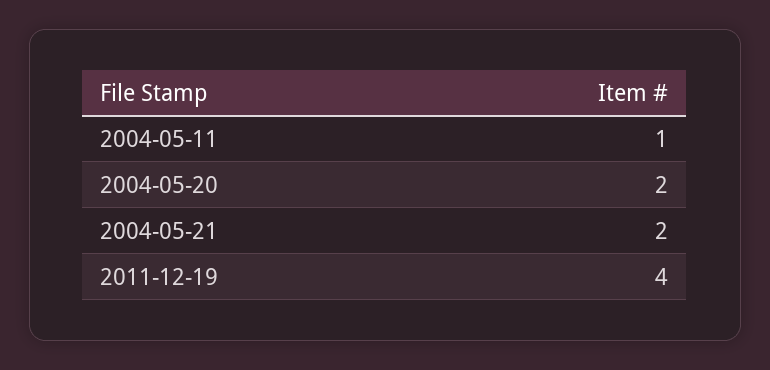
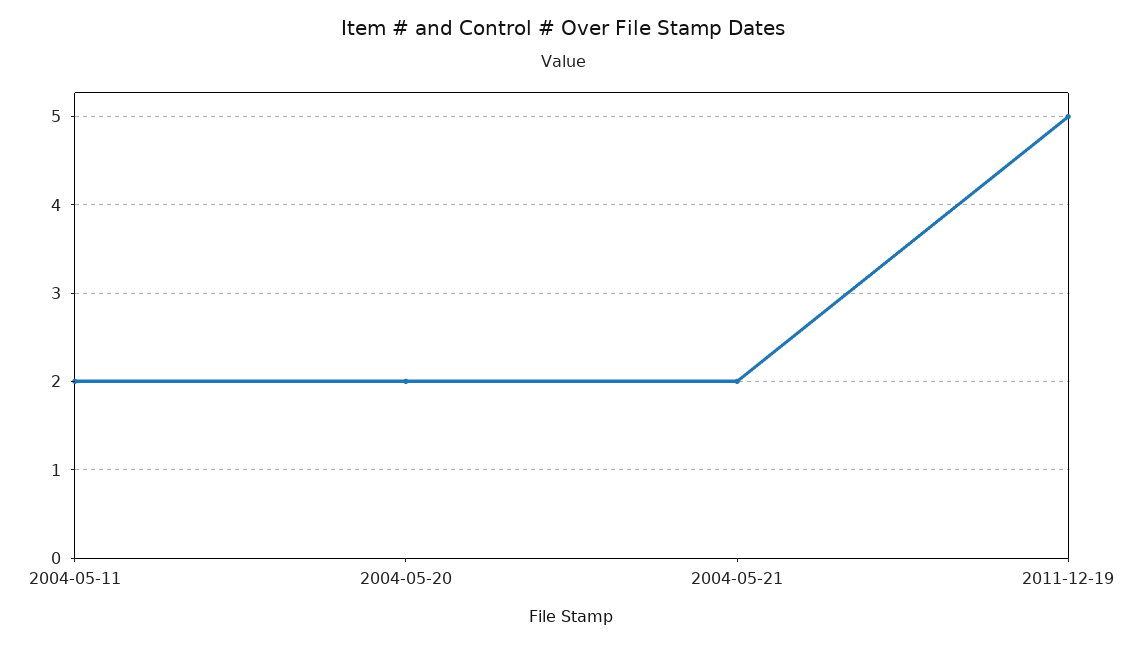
  {
-   "2004-05-11": 1,
+   "2004-05-11": 2,
    "2004-05-20": 2,
    "2004-05-21": 2,
-   "2011-12-19": 4
+   "2011-12-19": 5
  }

